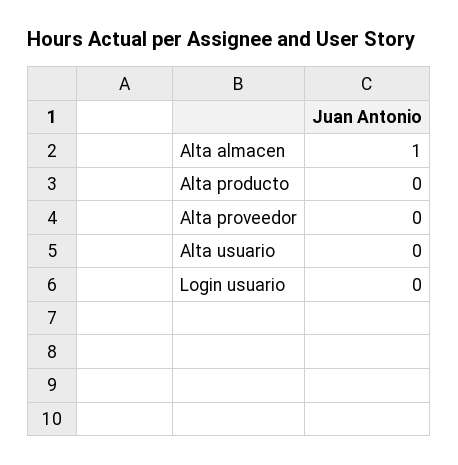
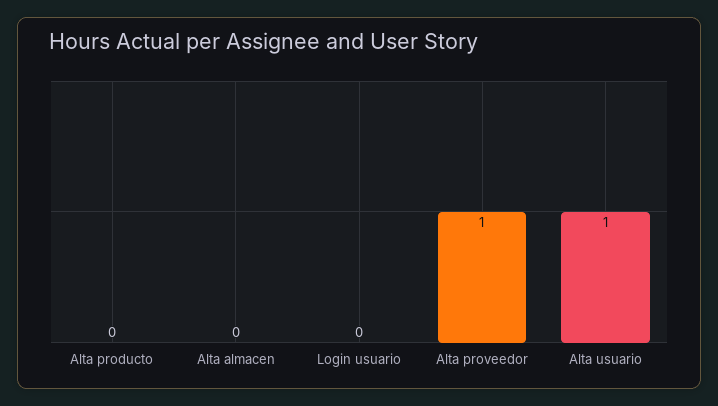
  {
-   "Alta almacen": 1,
+   "Alta almacen": 0,
    "Alta producto": 0,
-   "Alta proveedor": 0,
+   "Alta proveedor": 1,
-   "Alta usuario": 0,
+   "Alta usuario": 1,
    "Login usuario": 0
  }

